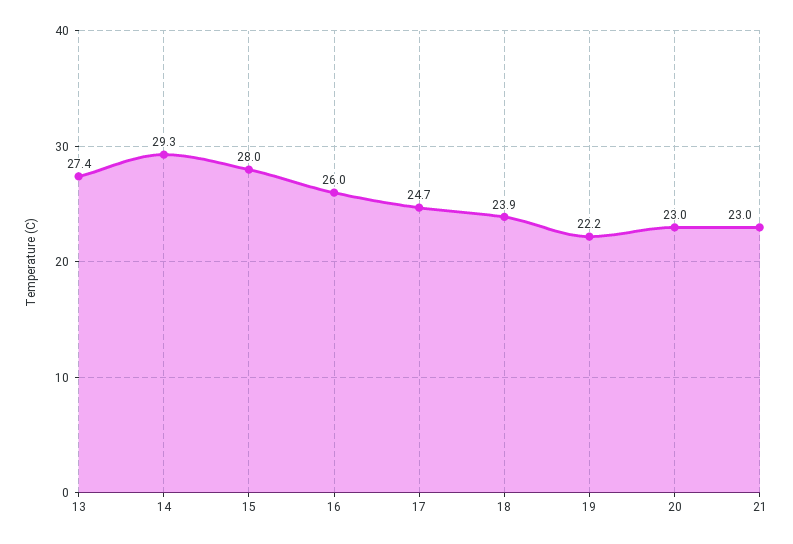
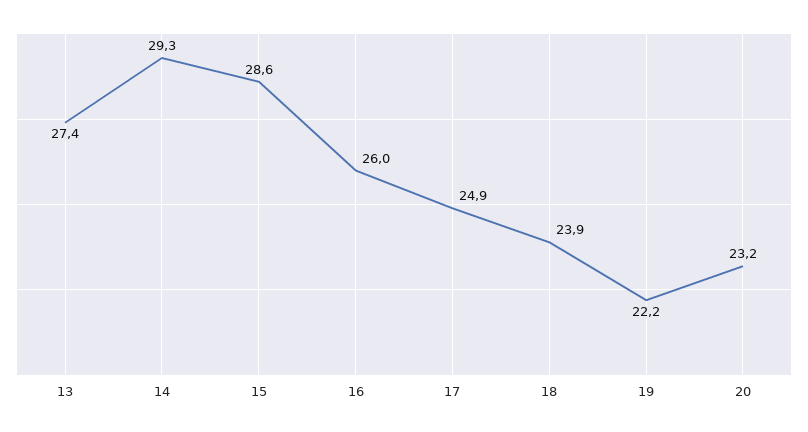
  {
    "13": 27.4,
    "14": 29.3,
-   "15": 28,
+   "15": 28.6,
    "16": 26,
-   "17": 24.7,
+   "17": 24.9,
    "18": 23.9,
    "19": 22.2,
-   "20": 23,
+   "20": 23.2
-   "21": 23
  }

